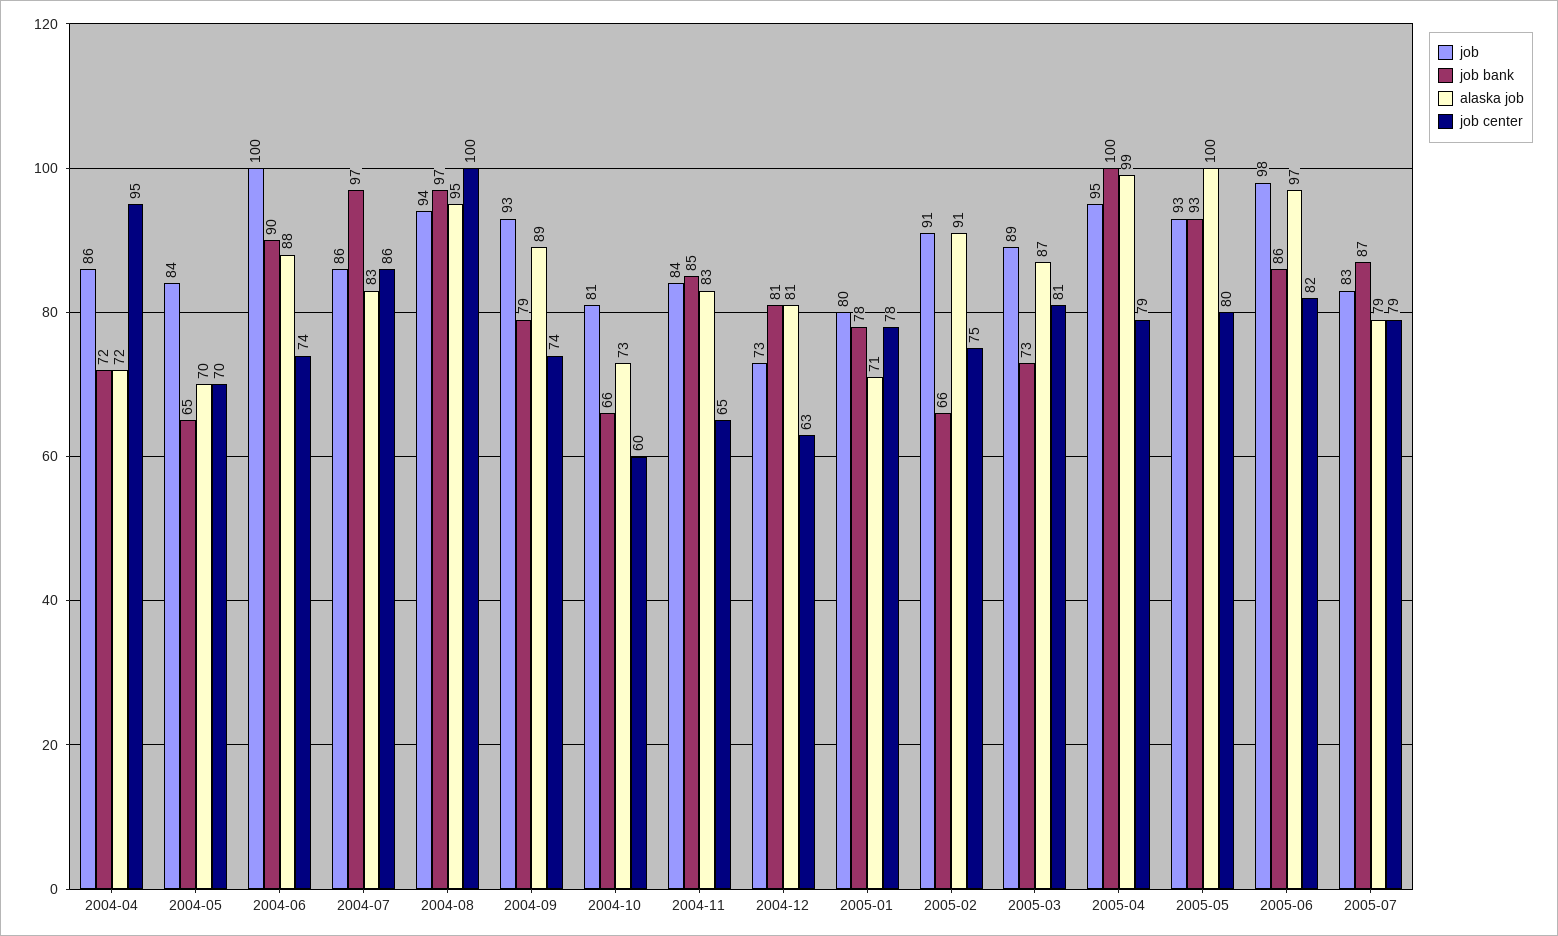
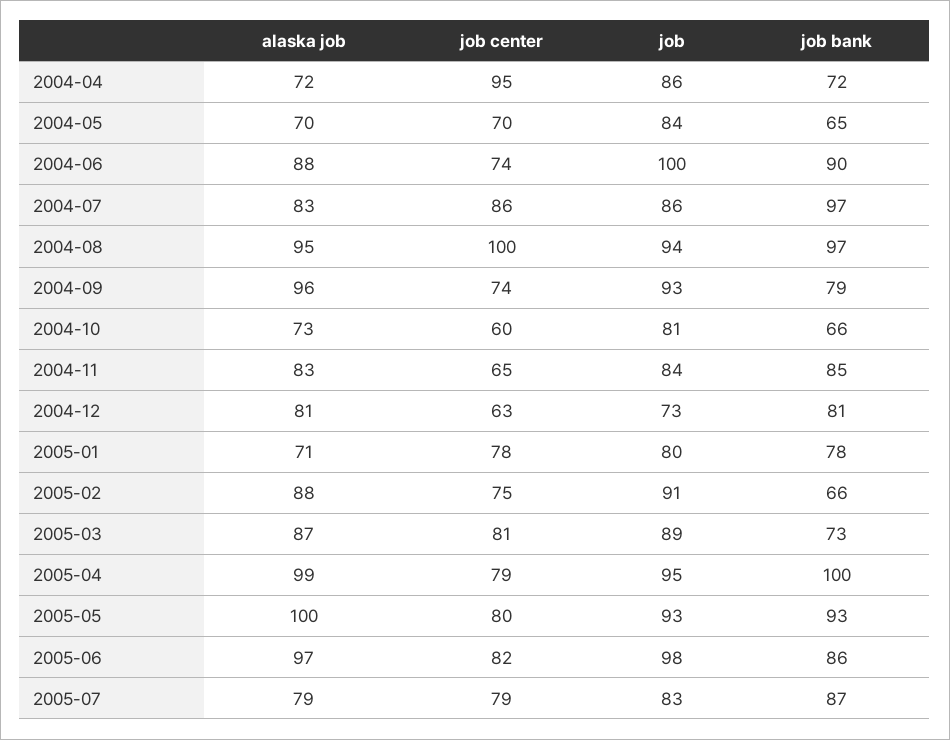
  {
    "job": {
      "2004-04": 86,
      "2004-05": 84,
      "2004-06": 100,
      "2004-07": 86,
      "2004-08": 94,
      "2004-09": 93,
      "2004-10": 81,
      "2004-11": 84,
      "2004-12": 73,
      "2005-01": 80,
      "2005-02": 91,
      "2005-03": 89,
      "2005-04": 95,
      "2005-05": 93,
      "2005-06": 98,
      "2005-07": 83
    },
    "job bank": {
      "2004-04": 72,
      "2004-05": 65,
      "2004-06": 90,
      "2004-07": 97,
      "2004-08": 97,
      "2004-09": 79,
      "2004-10": 66,
      "2004-11": 85,
      "2004-12": 81,
      "2005-01": 78,
      "2005-02": 66,
      "2005-03": 73,
      "2005-04": 100,
      "2005-05": 93,
      "2005-06": 86,
      "2005-07": 87
    },
    "alaska job": {
      "2004-04": 72,
      "2004-05": 70,
      "2004-06": 88,
      "2004-07": 83,
      "2004-08": 95,
-     "2004-09": 89,
+     "2004-09": 96,
      "2004-10": 73,
      "2004-11": 83,
      "2004-12": 81,
      "2005-01": 71,
-     "2005-02": 91,
+     "2005-02": 88,
      "2005-03": 87,
      "2005-04": 99,
      "2005-05": 100,
      "2005-06": 97,
      "2005-07": 79
    },
    "job center": {
      "2004-04": 95,
      "2004-05": 70,
      "2004-06": 74,
      "2004-07": 86,
      "2004-08": 100,
      "2004-09": 74,
      "2004-10": 60,
      "2004-11": 65,
      "2004-12": 63,
      "2005-01": 78,
      "2005-02": 75,
      "2005-03": 81,
      "2005-04": 79,
      "2005-05": 80,
      "2005-06": 82,
      "2005-07": 79
    }
  }

